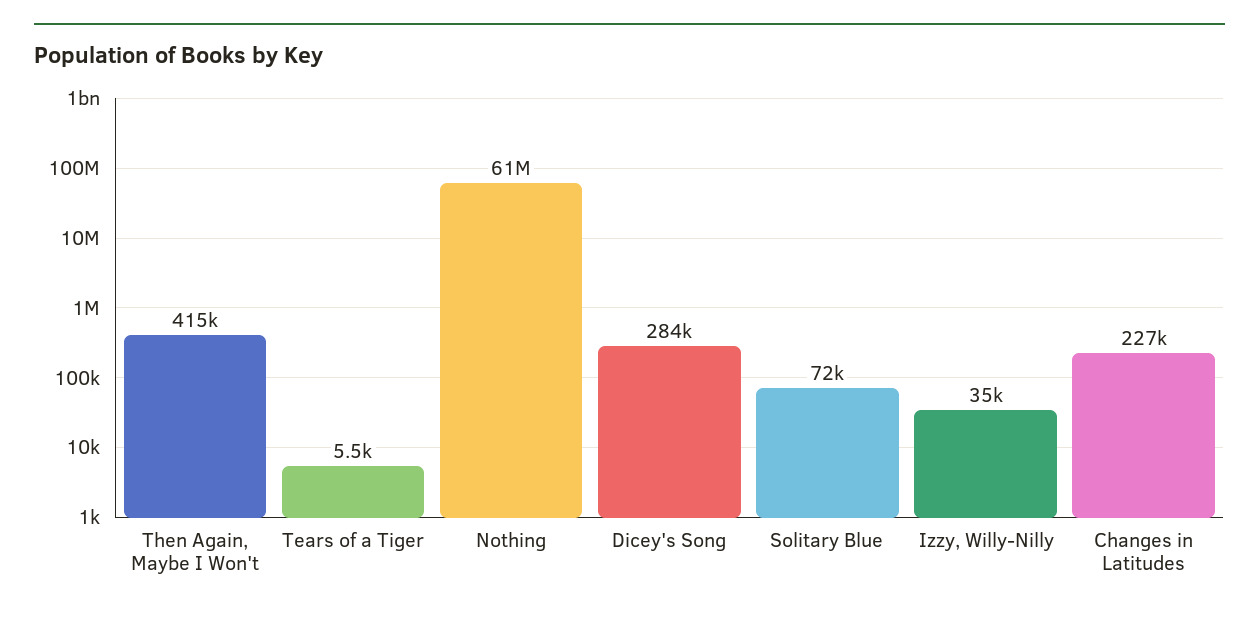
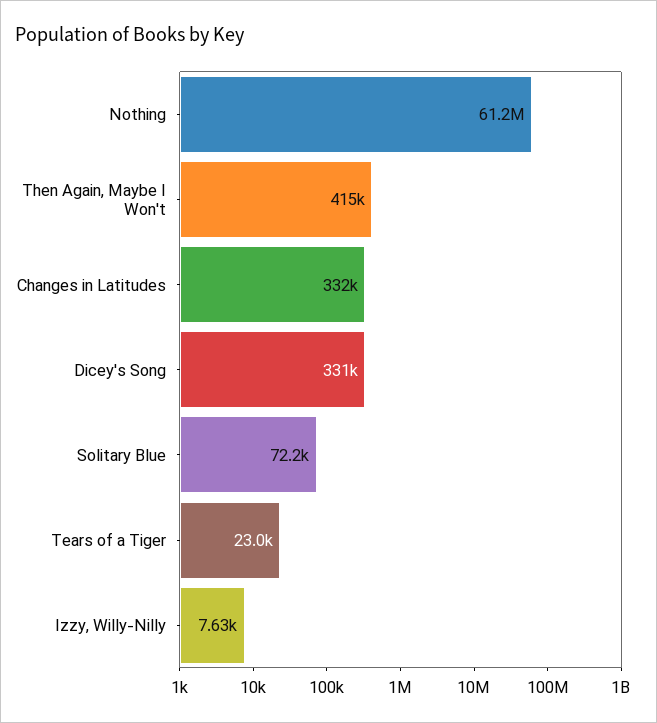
  {
    "Then Again, Maybe I Won't": 415000,
-   "Tears of a Tiger": 5500,
+   "Tears of a Tiger": 23000,
    "Nothing": 61200000,
-   "Dicey's Song": 284000,
+   "Dicey's Song": 331000,
    "Solitary Blue": 72200,
-   "Izzy, Willy-Nilly": 35000,
+   "Izzy, Willy-Nilly": 7630,
-   "Changes in Latitudes": 227000
+   "Changes in Latitudes": 332000
  }

